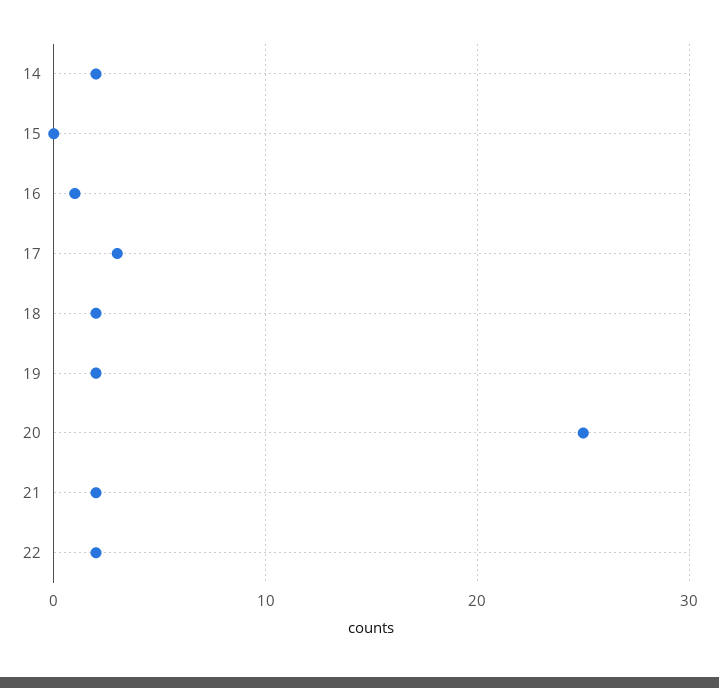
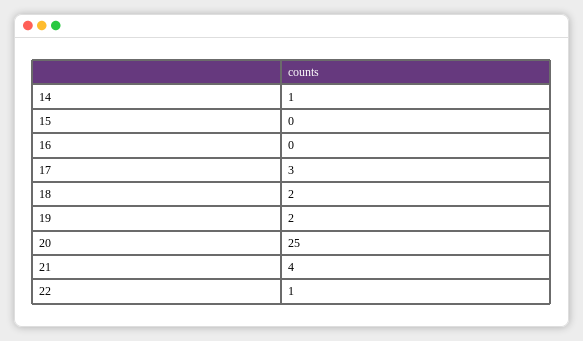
  {
-   "14": 2,
+   "14": 1,
    "15": 0,
-   "16": 1,
+   "16": 0,
    "17": 3,
    "18": 2,
    "19": 2,
    "20": 25,
-   "21": 2,
+   "21": 4,
-   "22": 2
+   "22": 1
  }

